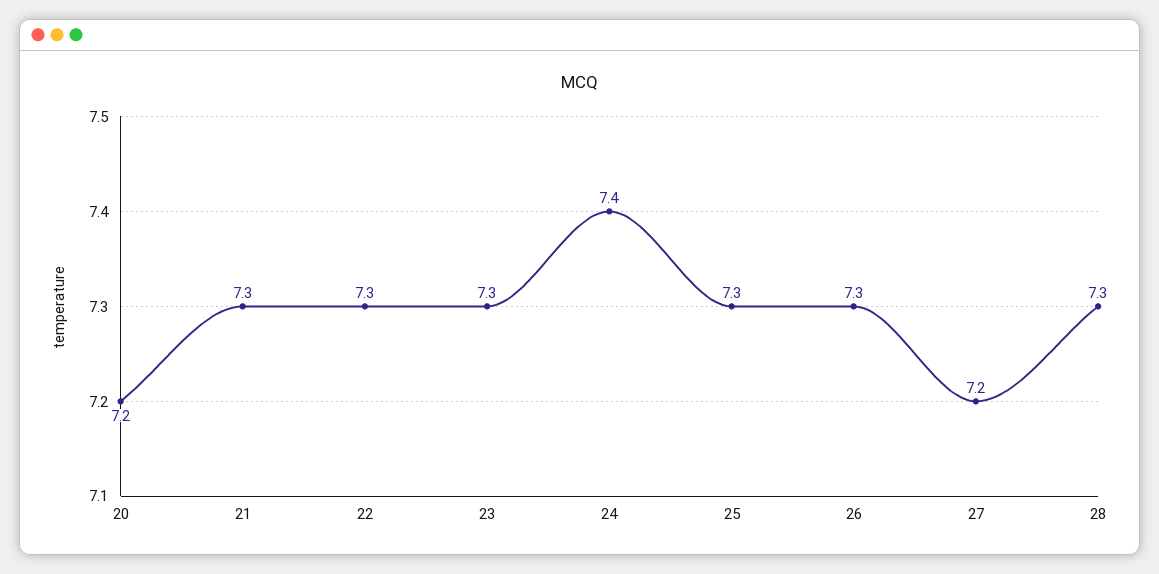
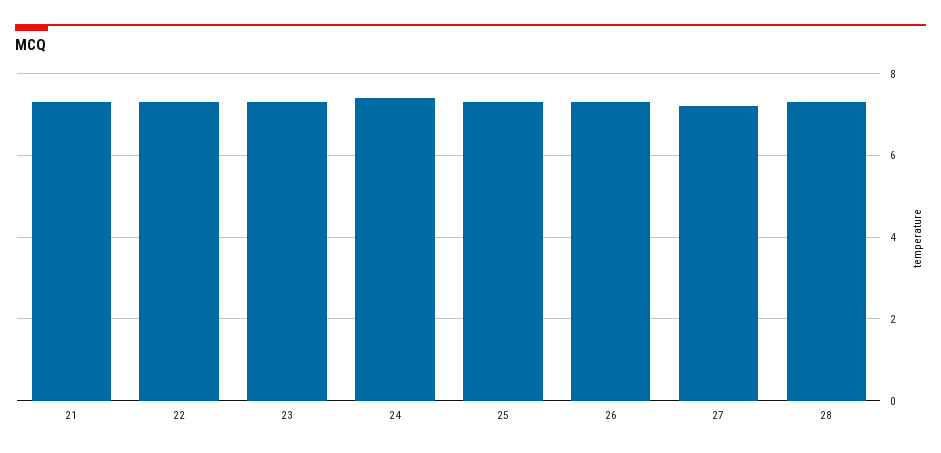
  {
-   "20": 7.2,
    "21": 7.3,
    "22": 7.3,
    "23": 7.3,
    "24": 7.4,
    "25": 7.3,
    "26": 7.3,
    "27": 7.2,
    "28": 7.3
  }

